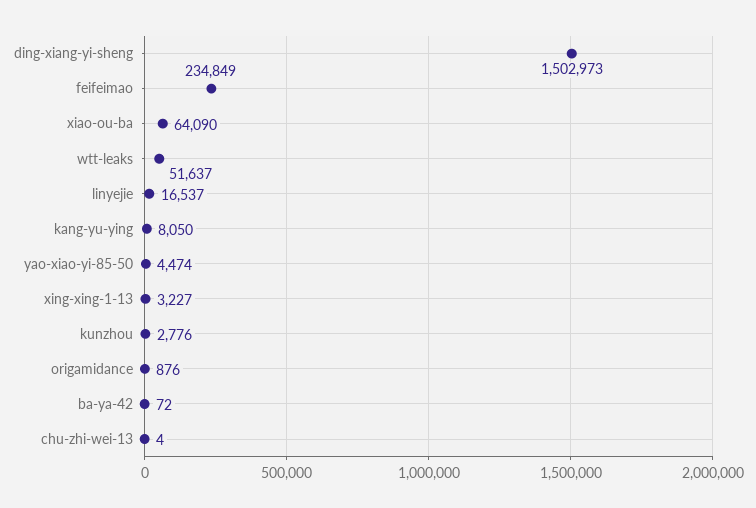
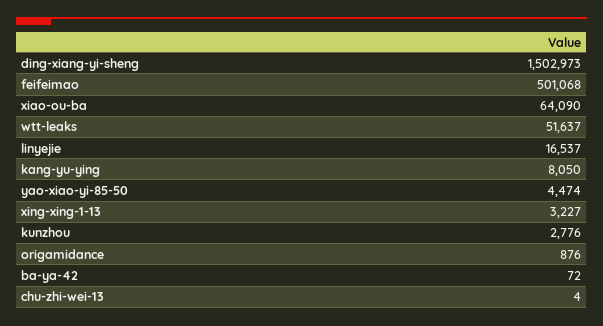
  {
    "ding-xiang-yi-sheng": 1502973,
-   "feifeimao": 234849,
+   "feifeimao": 501068,
    "xiao-ou-ba": 64090,
    "wtt-leaks": 51637,
    "linyejie": 16537,
    "kang-yu-ying": 8050,
    "yao-xiao-yi-85-50": 4474,
    "xing-xing-1-13": 3227,
    "kunzhou": 2776,
    "origamidance": 876,
    "ba-ya-42": 72,
    "chu-zhi-wei-13": 4
  }

